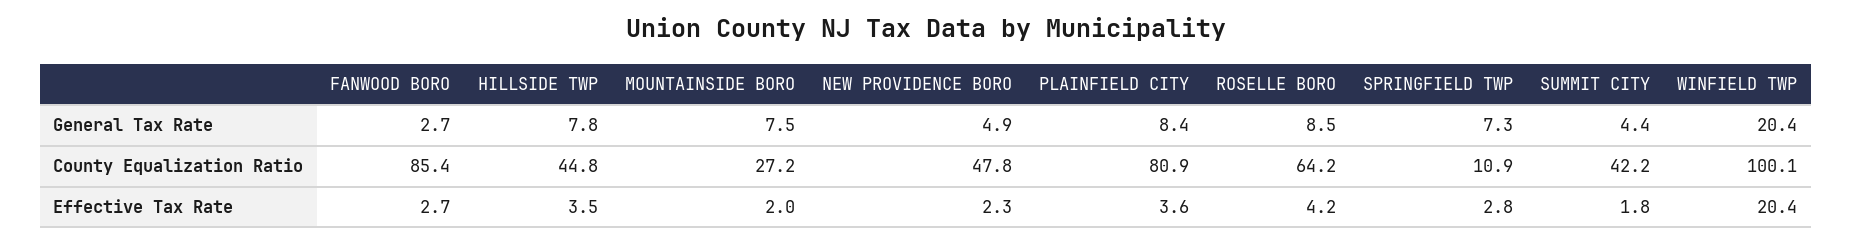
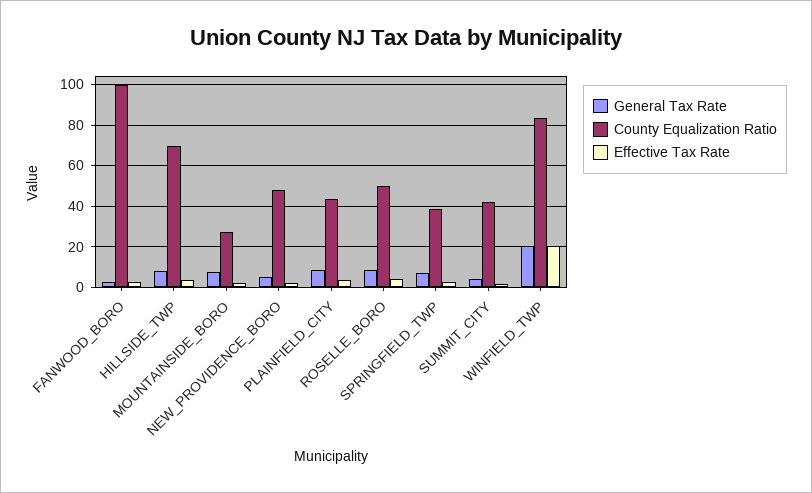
  {
    "General Tax Rate": {
      "FANWOOD BORO": 2.7,
      "HILLSIDE TWP": 7.8,
      "MOUNTAINSIDE BORO": 7.5,
      "NEW PROVIDENCE BORO": 4.9,
      "PLAINFIELD CITY": 8.4,
      "ROSELLE BORO": 8.5,
      "SPRINGFIELD TWP": 7.3,
      "SUMMIT CITY": 4.4,
      "WINFIELD TWP": 20.4
    },
    "County Equalization Ratio": {
-     "FANWOOD BORO": 85.4,
+     "FANWOOD BORO": 100,
-     "HILLSIDE TWP": 44.8,
+     "HILLSIDE TWP": 70,
      "MOUNTAINSIDE BORO": 27.2,
      "NEW PROVIDENCE BORO": 47.8,
-     "PLAINFIELD CITY": 80.9,
+     "PLAINFIELD CITY": 45,
-     "ROSELLE BORO": 64.2,
+     "ROSELLE BORO": 50,
-     "SPRINGFIELD TWP": 10.9,
+     "SPRINGFIELD TWP": 40,
      "SUMMIT CITY": 42.2,
-     "WINFIELD TWP": 100.1
+     "WINFIELD TWP": 85
    },
    "Effective Tax Rate": {
      "FANWOOD BORO": 2.7,
      "HILLSIDE TWP": 3.5,
      "MOUNTAINSIDE BORO": 2,
      "NEW PROVIDENCE BORO": 2.3,
      "PLAINFIELD CITY": 3.6,
      "ROSELLE BORO": 4.2,
      "SPRINGFIELD TWP": 2.8,
      "SUMMIT CITY": 1.8,
      "WINFIELD TWP": 20.4
    }
  }

